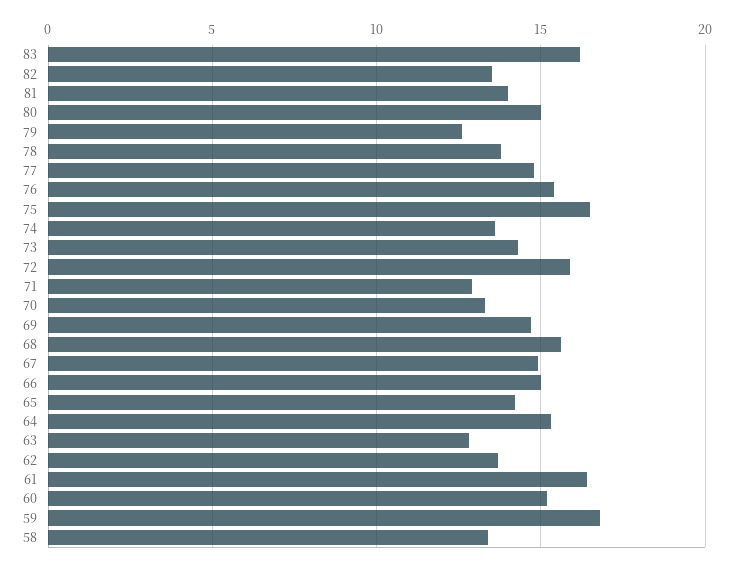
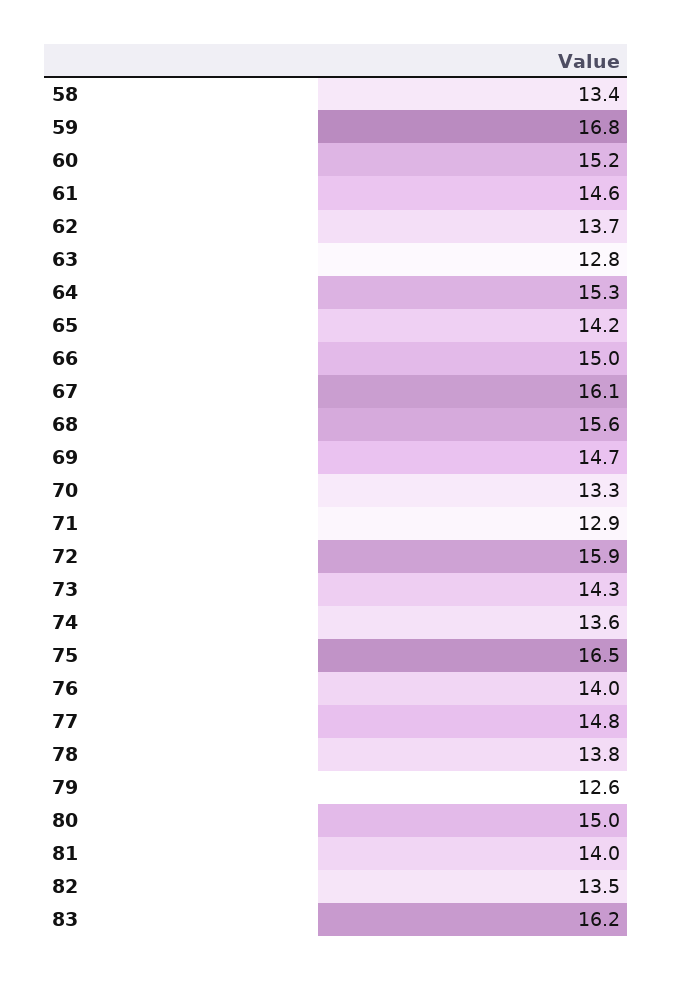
  {
    "83": 16.2,
    "82": 13.5,
    "81": 14,
    "80": 15,
    "79": 12.6,
    "78": 13.8,
    "77": 14.8,
-   "76": 15.5,
+   "76": 14,
    "75": 16.5,
    "74": 13.6,
    "73": 14.3,
    "72": 15.9,
    "71": 12.9,
    "70": 13.3,
    "69": 14.7,
    "68": 15.6,
-   "67": 15,
+   "67": 16.1,
    "66": 15,
    "65": 14.2,
    "64": 15.3,
    "63": 12.8,
    "62": 13.7,
-   "61": 16.5,
+   "61": 14.6,
    "60": 15.2,
    "59": 16.8,
    "58": 13.4
  }

